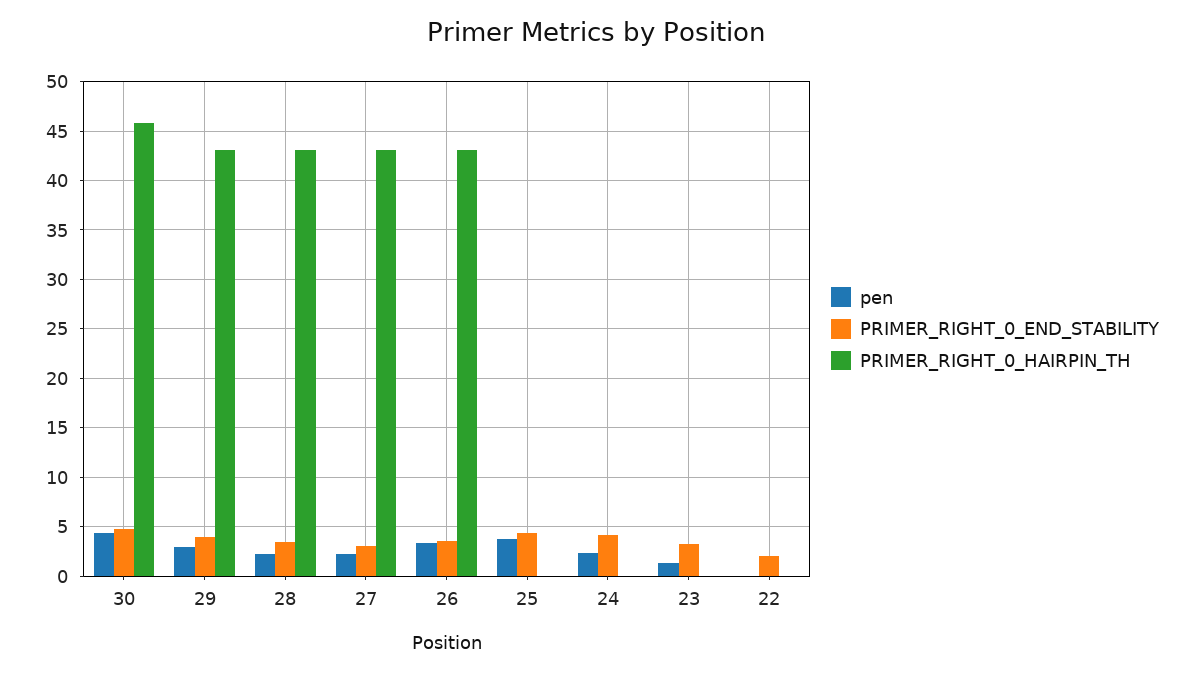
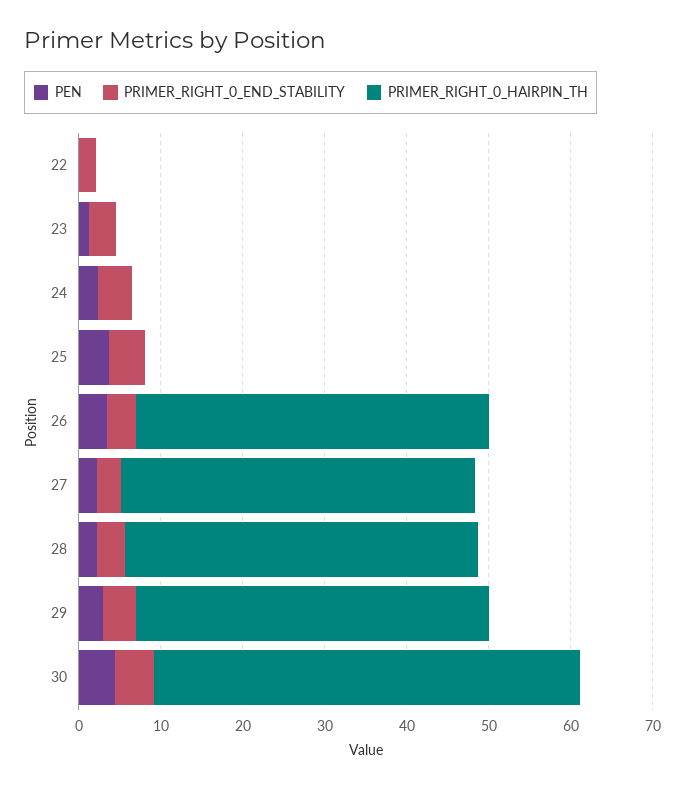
  {
    "pen": {
      "30": 4,
      "29": 3,
      "28": 2,
      "27": 2,
      "26": 3,
      "25": 4,
      "24": 2,
      "23": 1,
      "22": 0
    },
    "PRIMER_RIGHT_0_END_STABILITY": {
      "30": 5,
      "29": 4,
      "28": 3,
      "27": 3,
      "26": 4,
      "25": 4,
      "24": 4,
      "23": 3,
      "22": 2
    },
    "PRIMER_RIGHT_0_HAIRPIN_TH": {
-     "30": 46,
+     "30": 52,
      "29": 43,
      "28": 43,
      "27": 43,
      "26": 43,
      "25": 0,
      "24": 0,
      "23": 0,
      "22": 0
    }
  }

